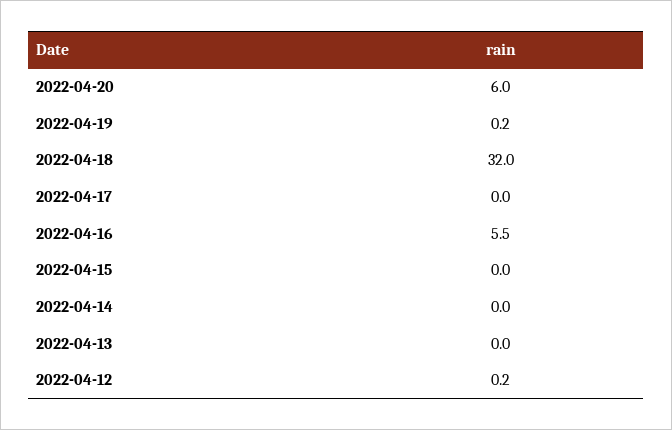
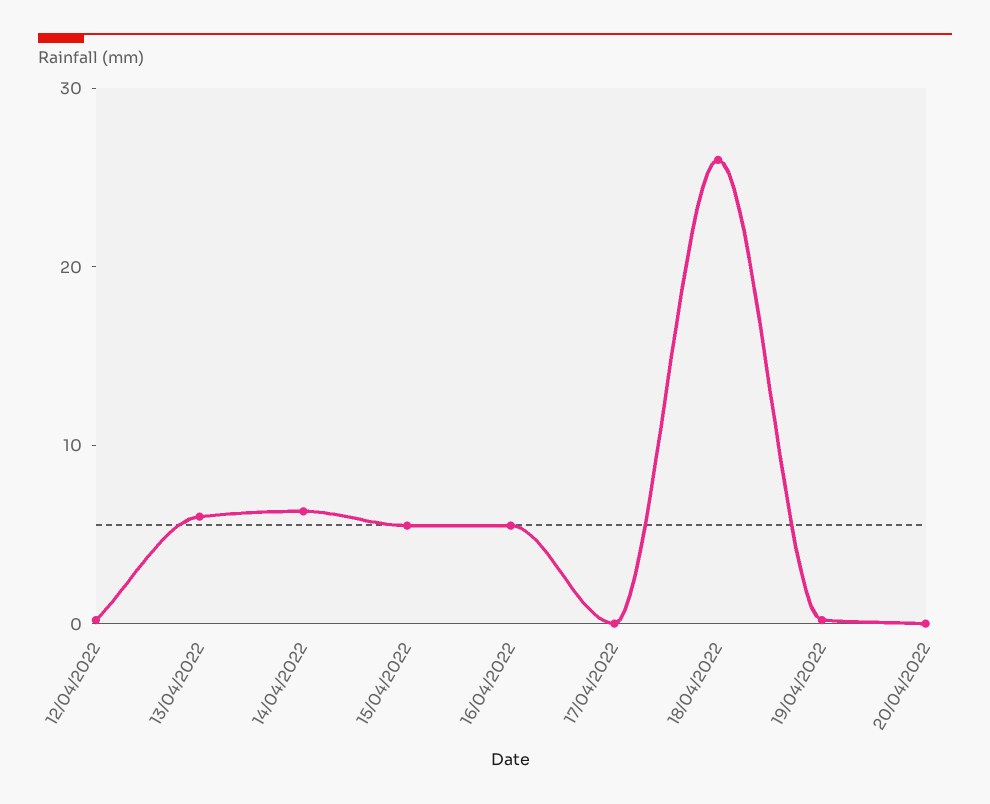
  {
-   "2022-04-20": 6,
+   "2022-04-20": 0,
    "2022-04-19": 0.2,
-   "2022-04-18": 32,
+   "2022-04-18": 26,
    "2022-04-17": 0,
    "2022-04-16": 5.5,
-   "2022-04-15": 0,
+   "2022-04-15": 6,
-   "2022-04-14": 0,
+   "2022-04-14": 6,
-   "2022-04-13": 0,
+   "2022-04-13": 6,
    "2022-04-12": 0.2
  }

